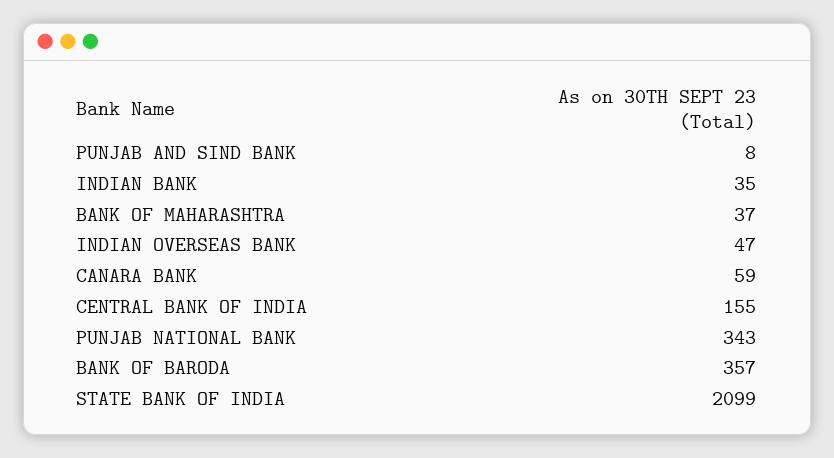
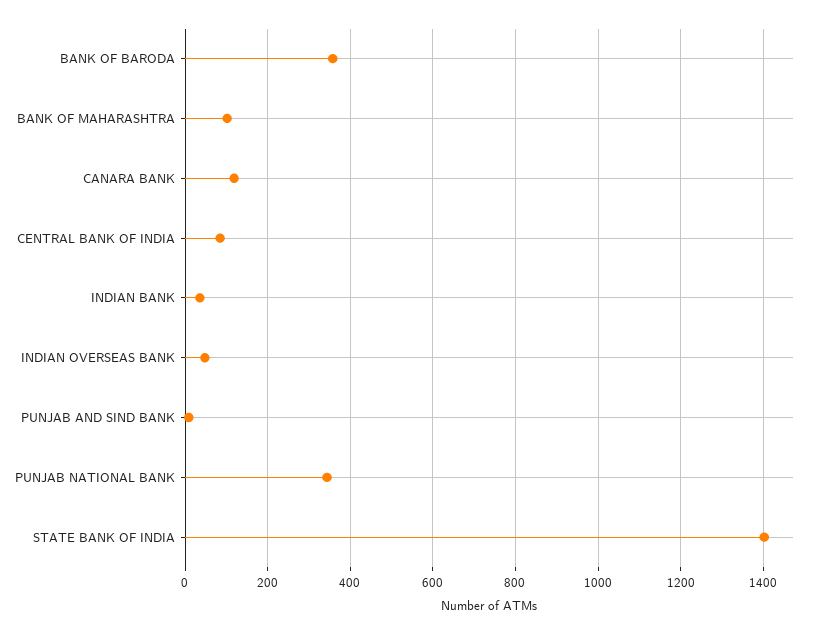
  {
    "PUNJAB AND SIND BANK": 8,
    "INDIAN BANK": 35,
-   "BANK OF MAHARASHTRA": 37,
+   "BANK OF MAHARASHTRA": 100,
    "INDIAN OVERSEAS BANK": 47,
-   "CANARA BANK": 59,
+   "CANARA BANK": 120,
-   "CENTRAL BANK OF INDIA": 155,
+   "CENTRAL BANK OF INDIA": 80,
    "PUNJAB NATIONAL BANK": 343,
    "BANK OF BARODA": 357,
-   "STATE BANK OF INDIA": 2099
+   "STATE BANK OF INDIA": 1400
  }

